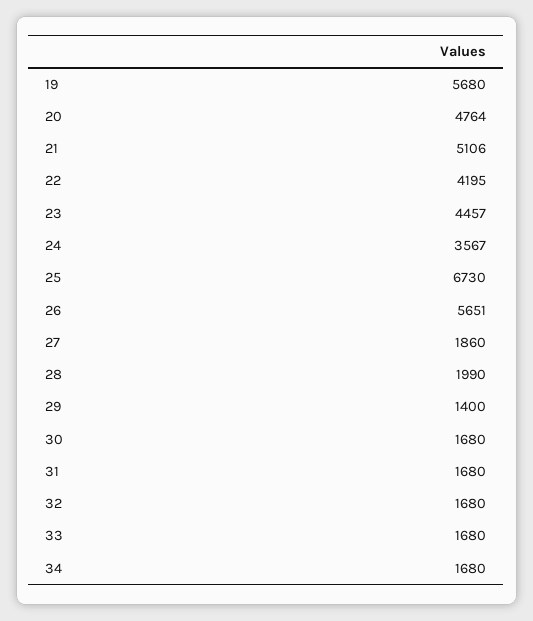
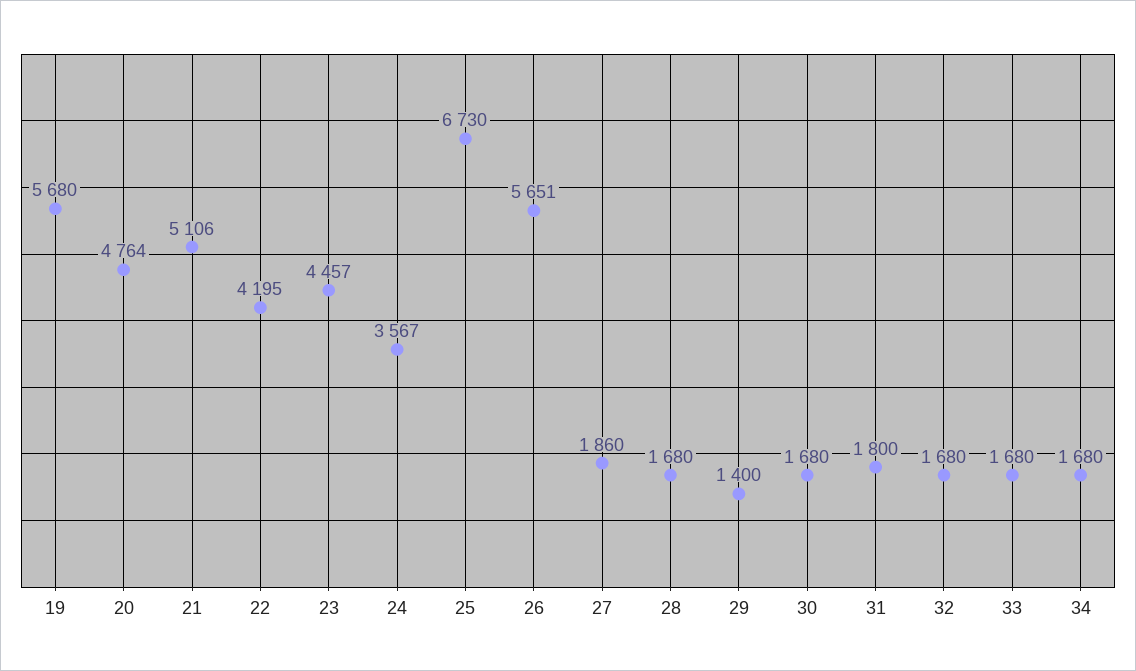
  {
    "19": 5680,
    "20": 4764,
    "21": 5106,
    "22": 4195,
    "23": 4457,
    "24": 3567,
    "25": 6730,
    "26": 5651,
    "27": 1860,
-   "28": 1990,
+   "28": 1680,
    "29": 1400,
    "30": 1680,
-   "31": 1680,
+   "31": 1800,
    "32": 1680,
    "33": 1680,
    "34": 1680
  }

